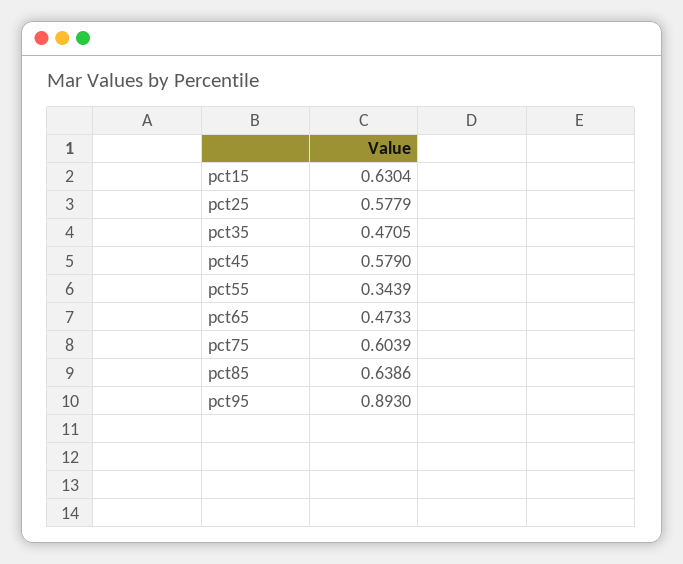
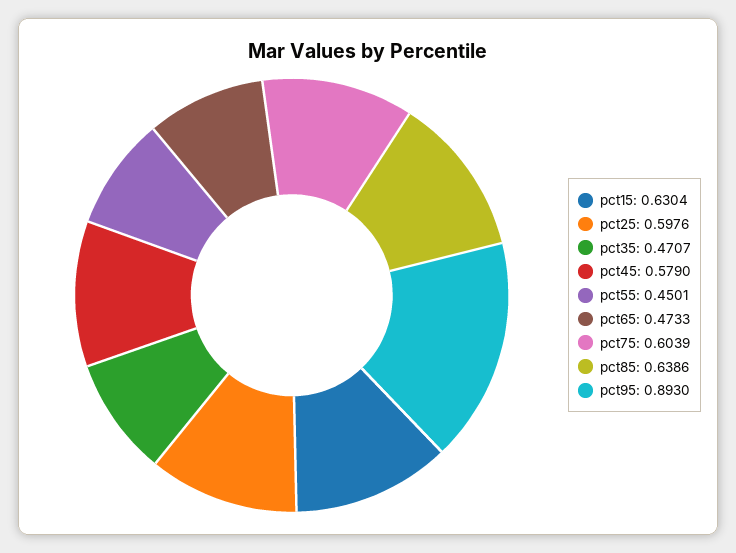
  {
    "pct15": 0.6304,
-   "pct25": 0.5779,
+   "pct25": 0.5976,
-   "pct35": 0.4705,
+   "pct35": 0.4707,
    "pct45": 0.579,
-   "pct55": 0.3439,
+   "pct55": 0.4501,
    "pct65": 0.4733,
    "pct75": 0.6039,
    "pct85": 0.6386,
    "pct95": 0.893
  }

